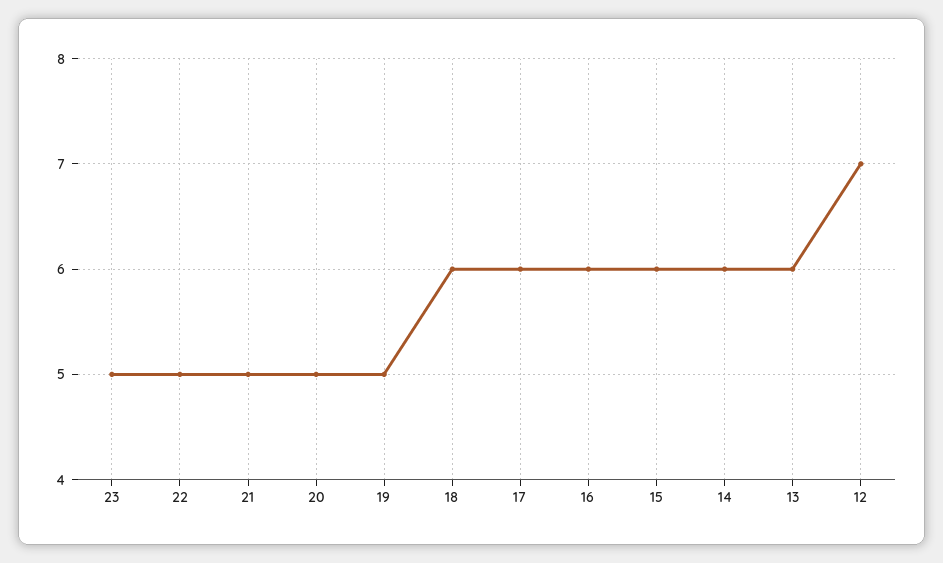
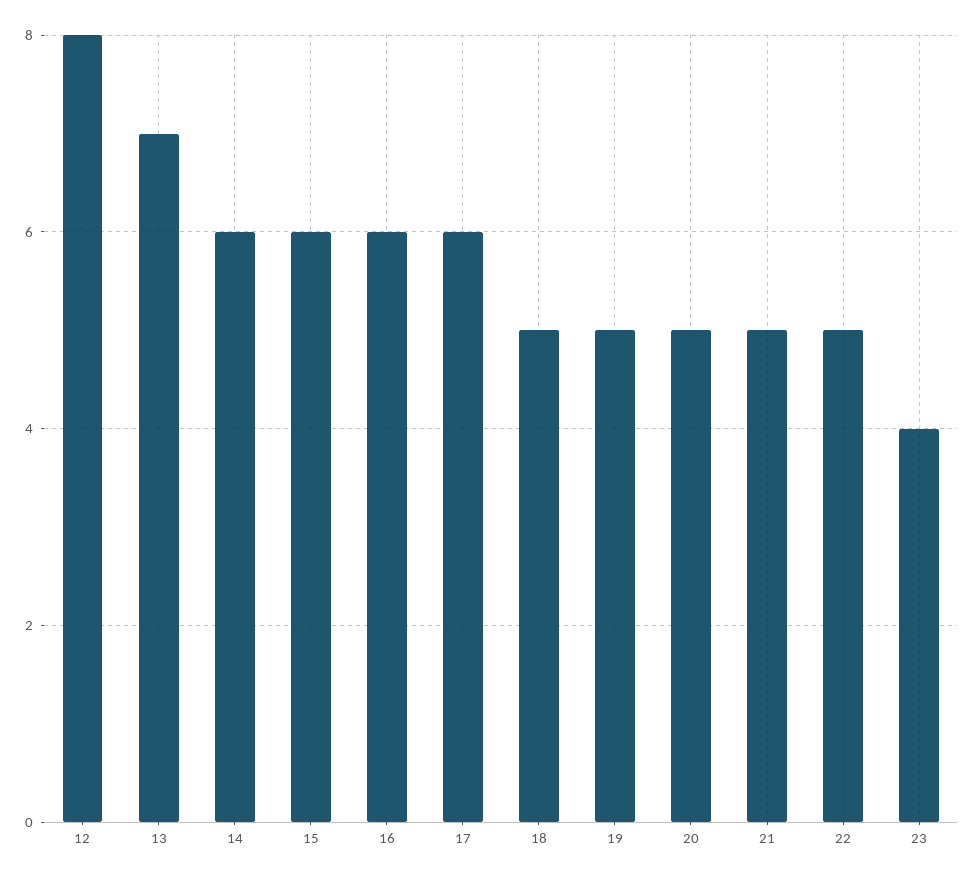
  {
-   "23": 5,
+   "23": 4,
    "22": 5,
    "21": 5,
    "20": 5,
    "19": 5,
-   "18": 6,
+   "18": 5,
    "17": 6,
    "16": 6,
    "15": 6,
    "14": 6,
-   "13": 6,
+   "13": 7,
-   "12": 7
+   "12": 8
  }

